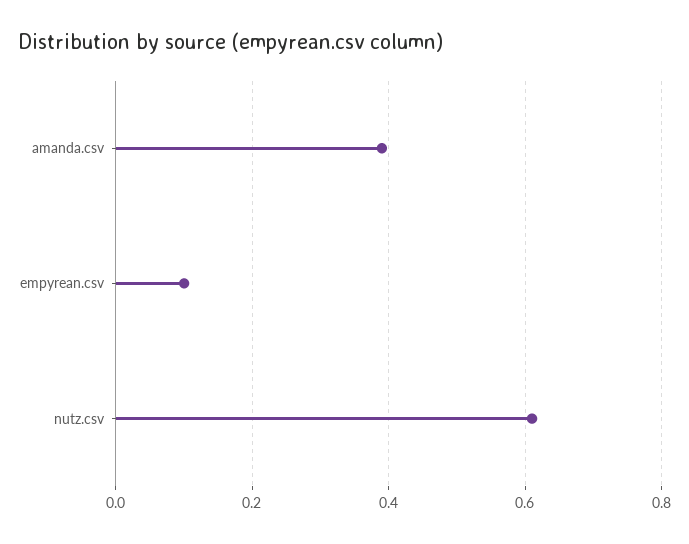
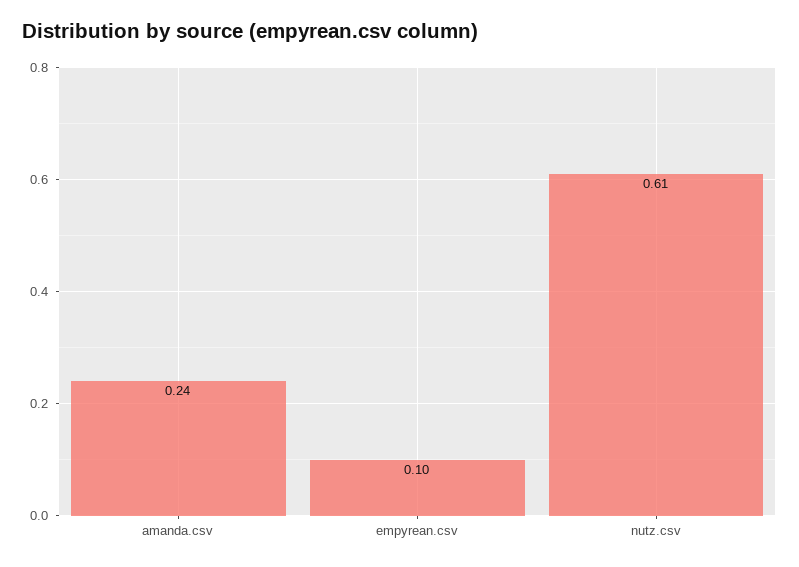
  {
-   "amanda.csv": 0.4,
+   "amanda.csv": 0.24,
    "empyrean.csv": 0.1,
    "nutz.csv": 0.61
  }

